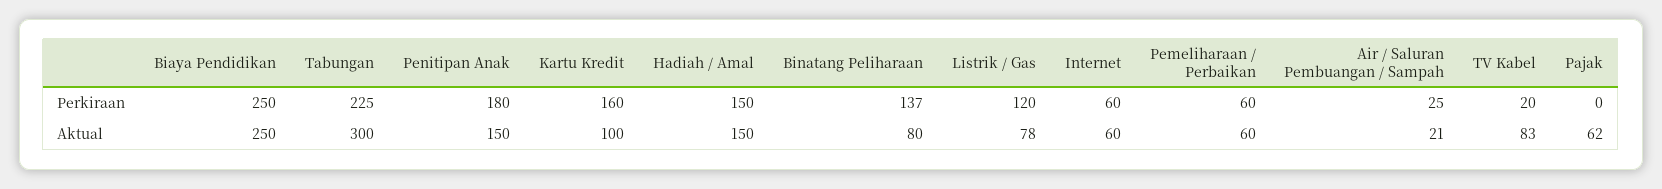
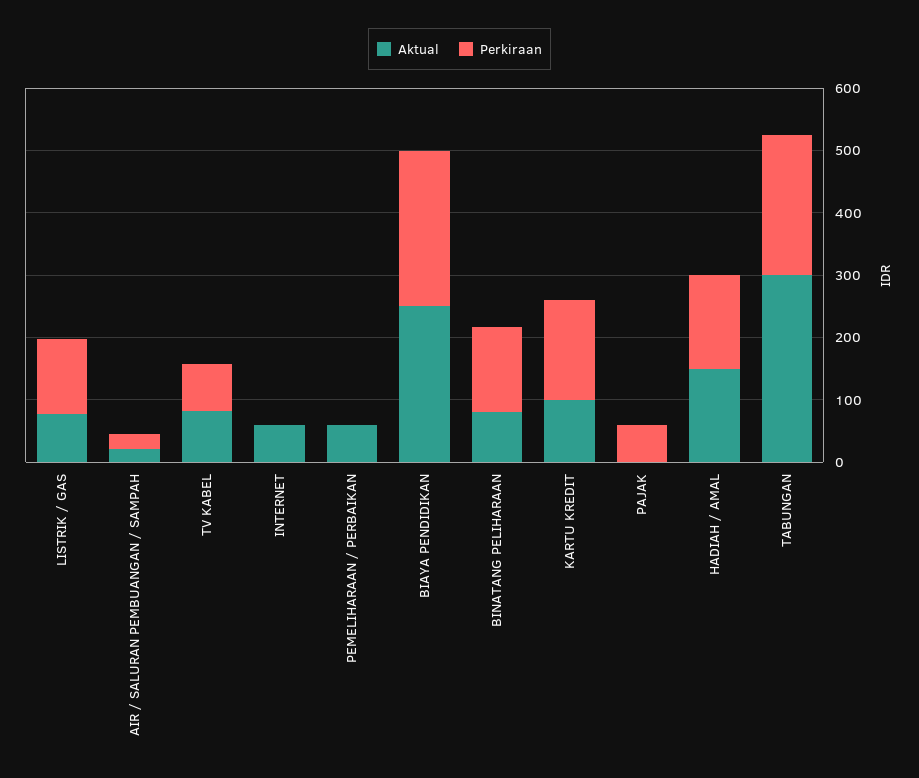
  {
    "Perkiraan": {
      "Biaya Pendidikan": 250,
      "Tabungan": 225,
-     "Penitipan Anak": 180,
      "Kartu Kredit": 160,
      "Hadiah / Amal": 150,
      "Binatang Peliharaan": 137,
      "Listrik / Gas": 120,
-     "Internet": 60,
+     "Internet": 0,
-     "Pemeliharaan / Perbaikan": 60,
+     "Pemeliharaan / Perbaikan": 0,
      "Air / Saluran Pembuangan / Sampah": 25,
-     "TV Kabel": 20,
+     "TV Kabel": 80,
-     "Pajak": 0
+     "Pajak": 60
    },
    "Aktual": {
      "Biaya Pendidikan": 250,
      "Tabungan": 300,
-     "Penitipan Anak": 150,
      "Kartu Kredit": 100,
      "Hadiah / Amal": 150,
      "Binatang Peliharaan": 80,
      "Listrik / Gas": 78,
      "Internet": 60,
      "Pemeliharaan / Perbaikan": 60,
      "Air / Saluran Pembuangan / Sampah": 21,
      "TV Kabel": 83,
-     "Pajak": 62
+     "Pajak": 0
    }
  }

